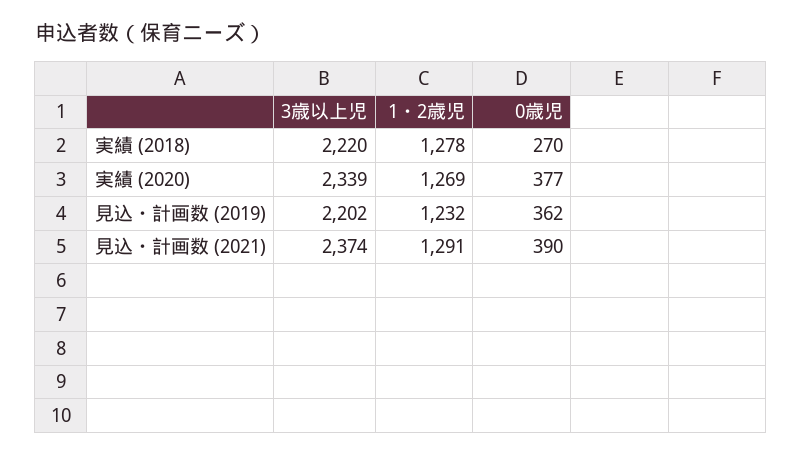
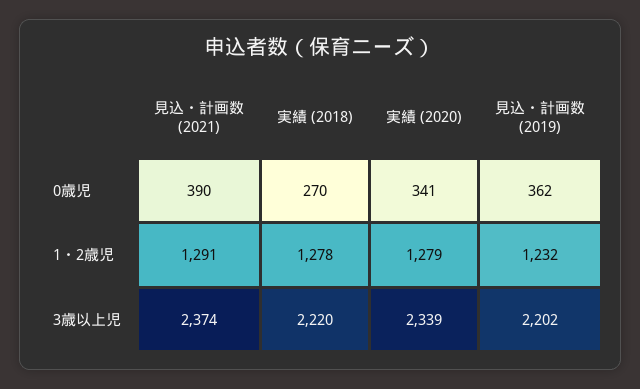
  {
    "3歳以上児": {
      "実績 (2018)": 2220,
      "実績 (2020)": 2339,
      "見込・計画数 (2019)": 2202,
      "見込・計画数 (2021)": 2374
    },
    "1・2歳児": {
      "実績 (2018)": 1278,
-     "実績 (2020)": 1269,
+     "実績 (2020)": 1279,
      "見込・計画数 (2019)": 1232,
      "見込・計画数 (2021)": 1291
    },
    "0歳児": {
      "実績 (2018)": 270,
-     "実績 (2020)": 377,
+     "実績 (2020)": 341,
      "見込・計画数 (2019)": 362,
      "見込・計画数 (2021)": 390
    }
  }

